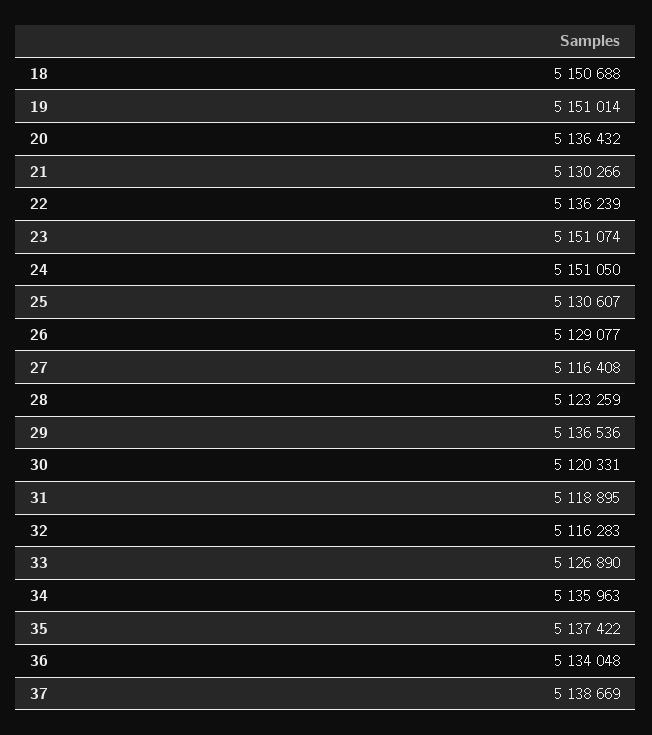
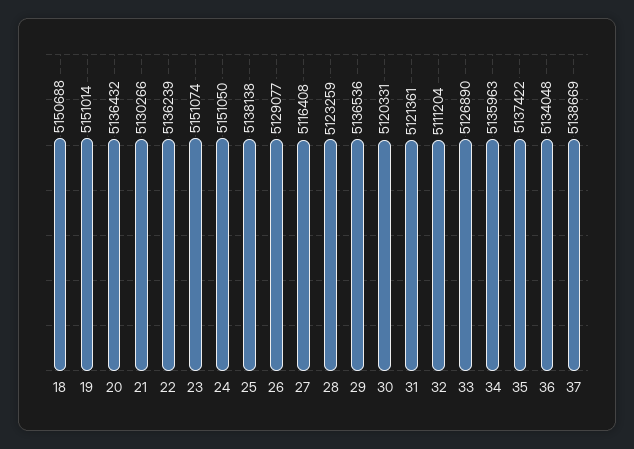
  {
    "18": 5150688,
    "19": 5151014,
    "20": 5136432,
    "21": 5130266,
    "22": 5136239,
    "23": 5151074,
    "24": 5151050,
-   "25": 5130607,
+   "25": 5138138,
    "26": 5129077,
    "27": 5116408,
    "28": 5123259,
    "29": 5136536,
    "30": 5120331,
-   "31": 5118895,
+   "31": 5121361,
-   "32": 5116283,
+   "32": 5111204,
    "33": 5126890,
    "34": 5135963,
    "35": 5137422,
    "36": 5134048,
    "37": 5138669
  }

